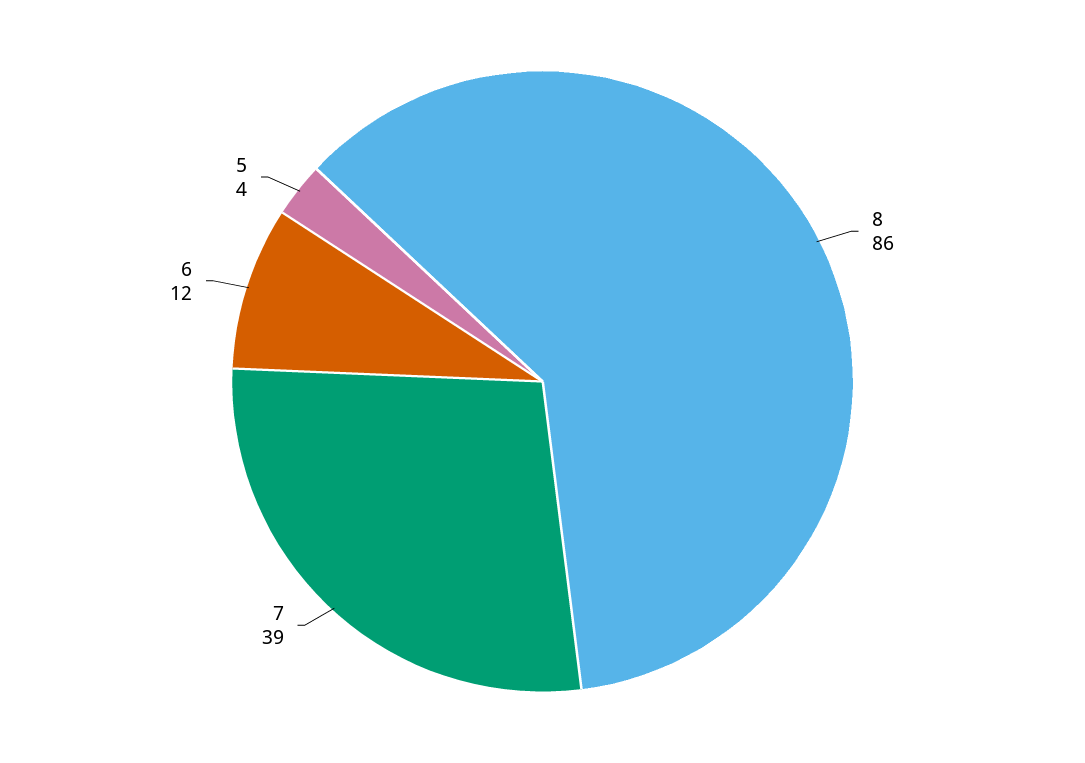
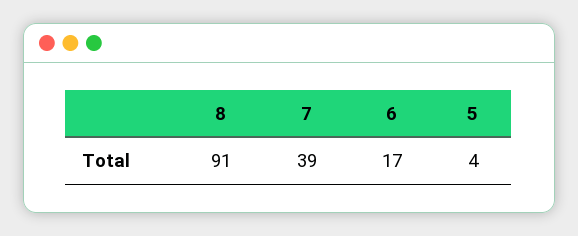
  {
-   "8": 86,
+   "8": 91,
    "7": 39,
-   "6": 12,
+   "6": 17,
    "5": 4
  }

